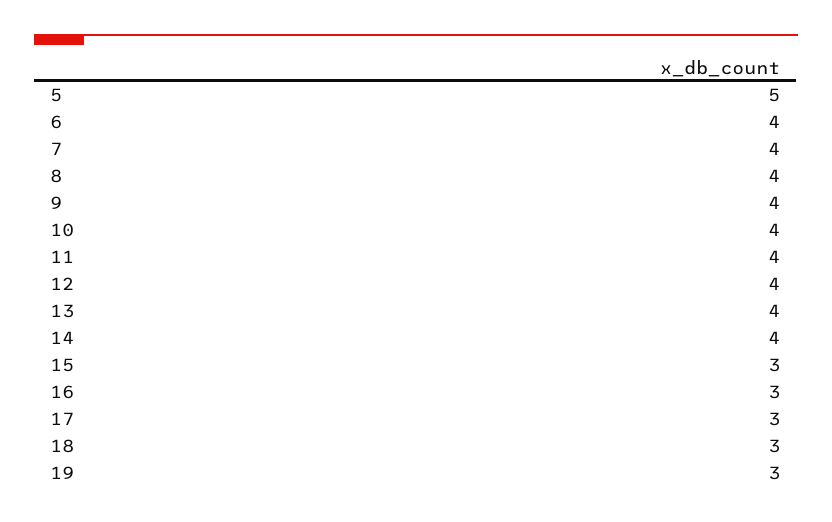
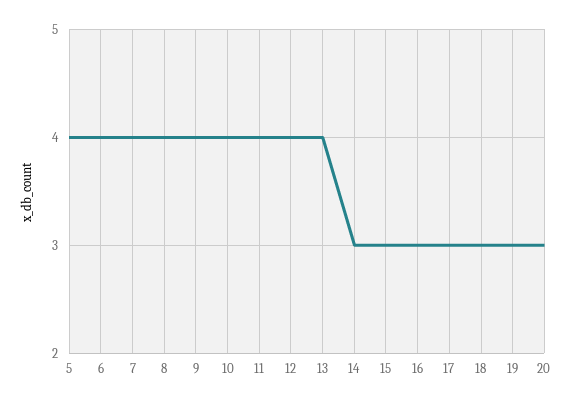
  {
-   "5": 5,
+   "5": 4,
    "6": 4,
    "7": 4,
    "8": 4,
    "9": 4,
    "10": 4,
    "11": 4,
    "12": 4,
    "13": 4,
-   "14": 4,
+   "14": 3,
    "15": 3,
    "16": 3,
    "17": 3,
    "18": 3,
-   "19": 3
+   "19": 3,
+   "20": 3
  }

